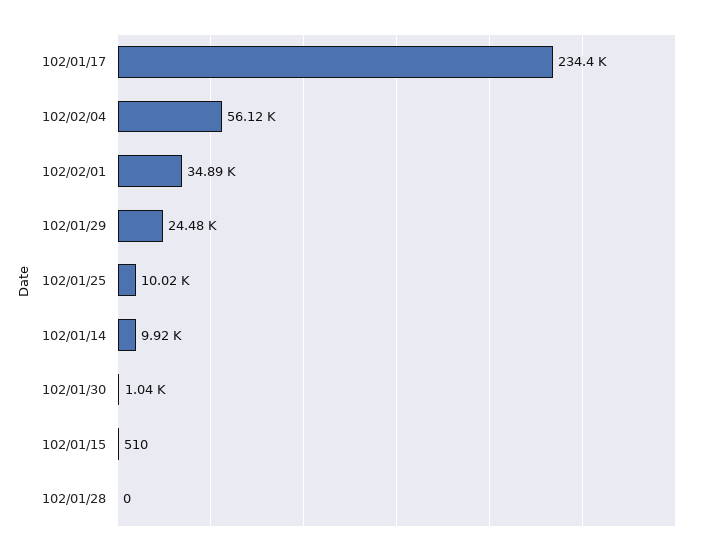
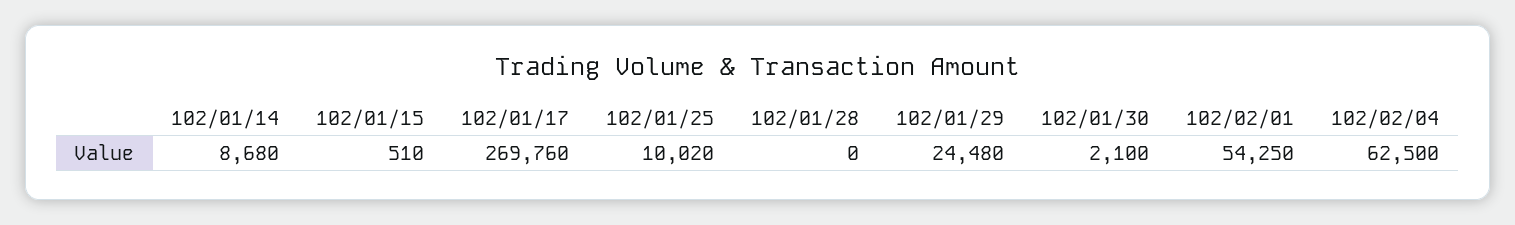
  {
-   "102/01/17": 234400,
+   "102/01/17": 269760,
-   "102/02/04": 56120,
+   "102/02/04": 62500,
-   "102/02/01": 34890,
+   "102/02/01": 54250,
    "102/01/29": 24480,
    "102/01/25": 10020,
-   "102/01/14": 9920,
+   "102/01/14": 8680,
-   "102/01/30": 1040,
+   "102/01/30": 2100,
    "102/01/15": 510,
    "102/01/28": 0
  }

